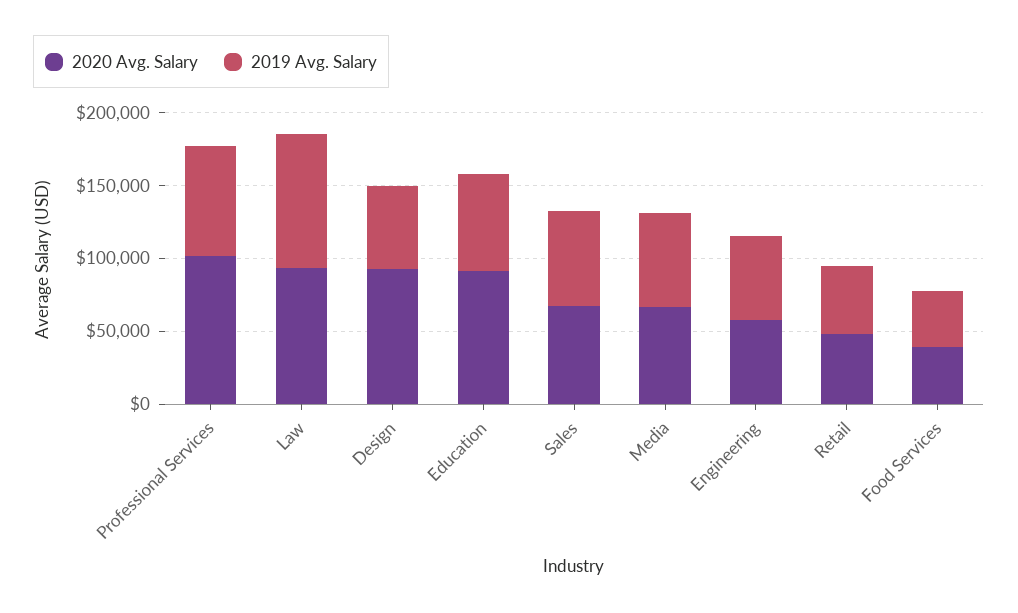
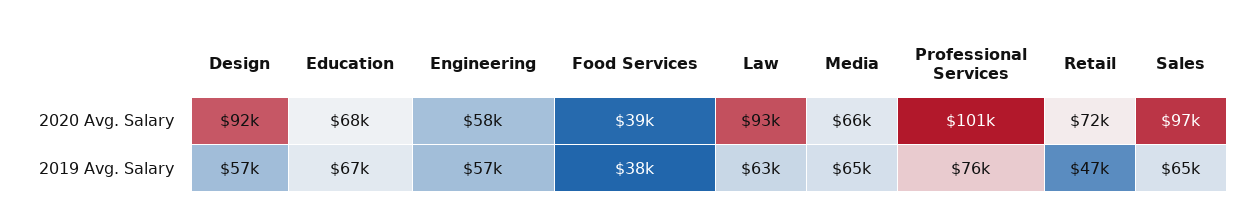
  {
    "2020 Avg. Salary": {
      "Professional Services": 101000,
      "Law": 93000,
      "Design": 92000,
-     "Education": 90000,
+     "Education": 68000,
-     "Sales": 70000,
+     "Sales": 97000,
      "Media": 66000,
      "Engineering": 58000,
-     "Retail": 50000,
+     "Retail": 72000,
      "Food Services": 39000
    },
    "2019 Avg. Salary": {
      "Professional Services": 76000,
-     "Law": 90000,
+     "Law": 63000,
      "Design": 57000,
      "Education": 67000,
      "Sales": 65000,
      "Media": 65000,
      "Engineering": 57000,
      "Retail": 47000,
      "Food Services": 38000
    }
  }

